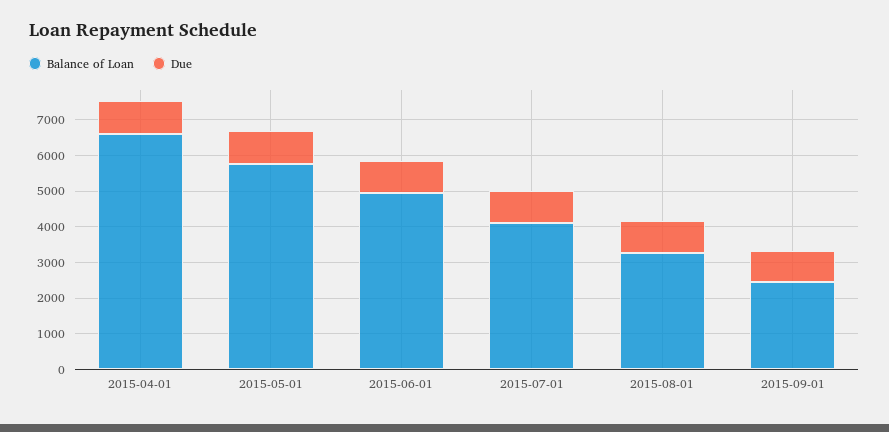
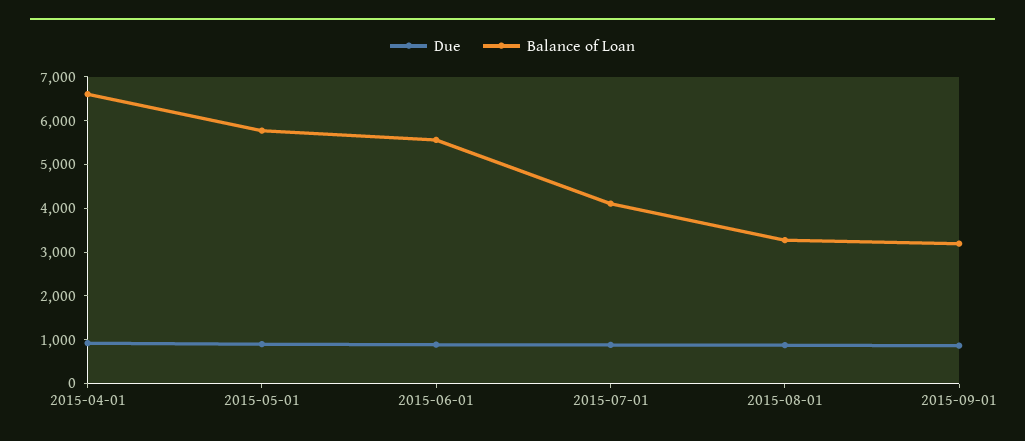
  {
    "Balance of Loan": {
      "2015-04-01": 6600,
      "2015-05-01": 5800,
-     "2015-06-01": 5000,
+     "2015-06-01": 5600,
      "2015-07-01": 4200,
      "2015-08-01": 3200,
-     "2015-09-01": 2500
+     "2015-09-01": 3200
    },
    "Due": {
      "2015-04-01": 1000,
      "2015-05-01": 800,
      "2015-06-01": 800,
      "2015-07-01": 800,
      "2015-08-01": 800,
      "2015-09-01": 800
    }
  }

